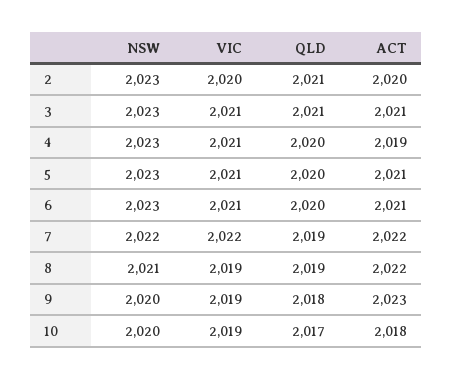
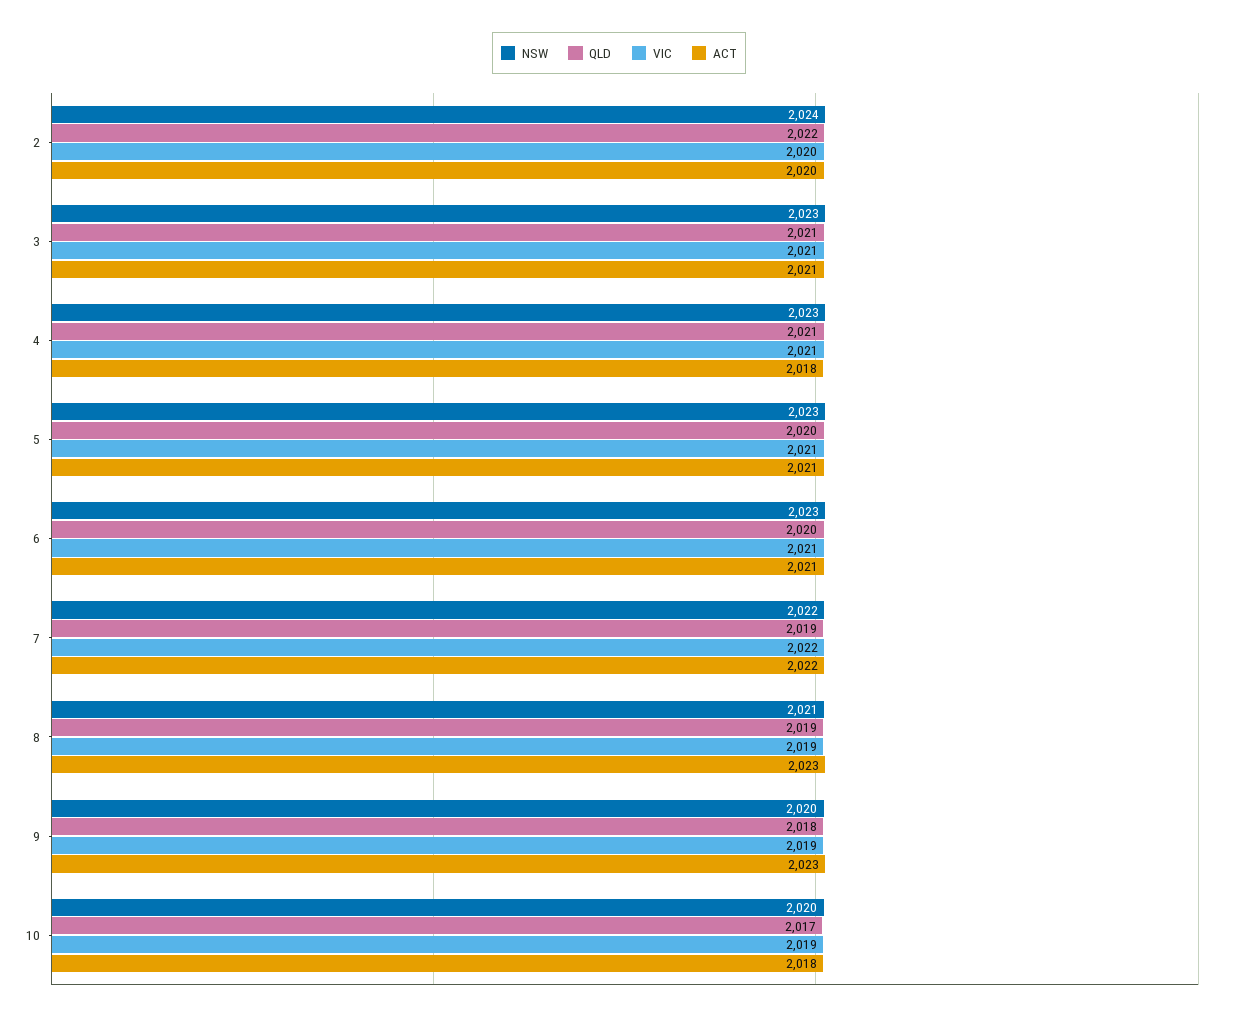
  {
    "NSW": {
-     "2": 2023,
+     "2": 2024,
      "3": 2023,
      "4": 2023,
      "5": 2023,
      "6": 2023,
      "7": 2022,
      "8": 2021,
      "9": 2020,
      "10": 2020
    },
    "VIC": {
      "2": 2020,
      "3": 2021,
      "4": 2021,
      "5": 2021,
      "6": 2021,
      "7": 2022,
      "8": 2019,
      "9": 2019,
      "10": 2019
    },
    "QLD": {
-     "2": 2021,
+     "2": 2022,
      "3": 2021,
-     "4": 2020,
+     "4": 2021,
      "5": 2020,
      "6": 2020,
      "7": 2019,
      "8": 2019,
      "9": 2018,
      "10": 2017
    },
    "ACT": {
      "2": 2020,
      "3": 2021,
-     "4": 2019,
+     "4": 2018,
      "5": 2021,
      "6": 2021,
      "7": 2022,
-     "8": 2022,
+     "8": 2023,
      "9": 2023,
      "10": 2018
    }
  }

